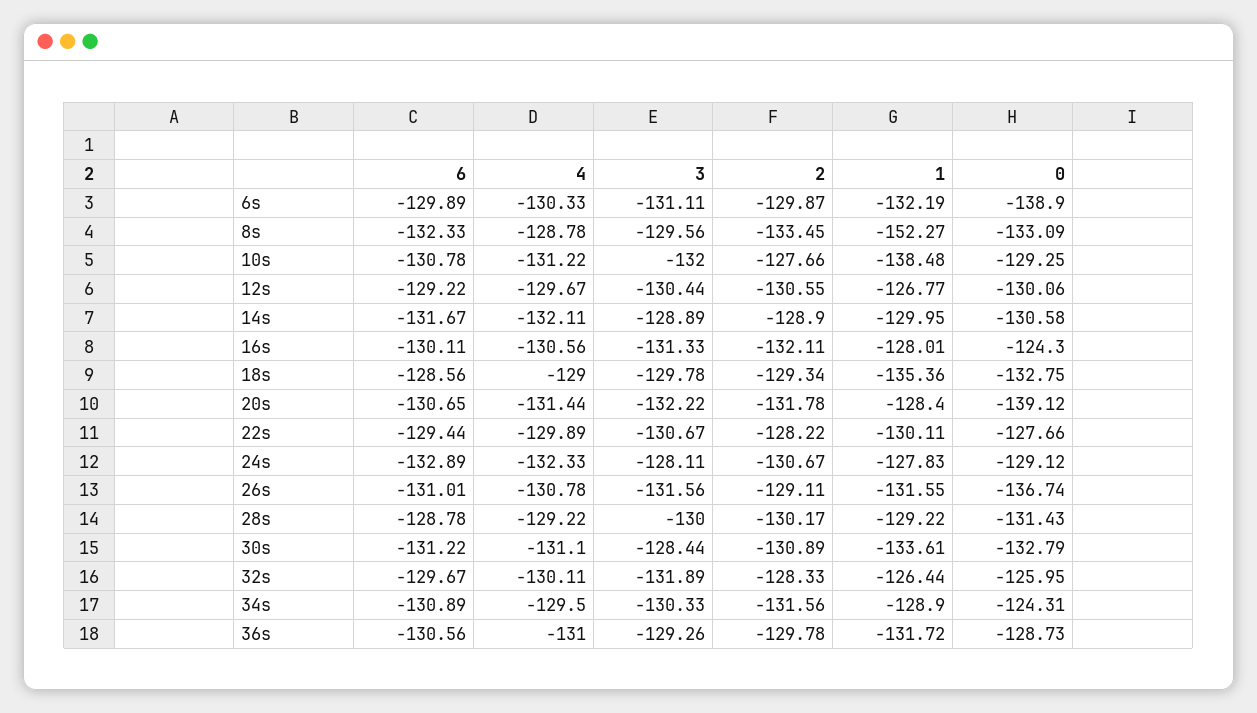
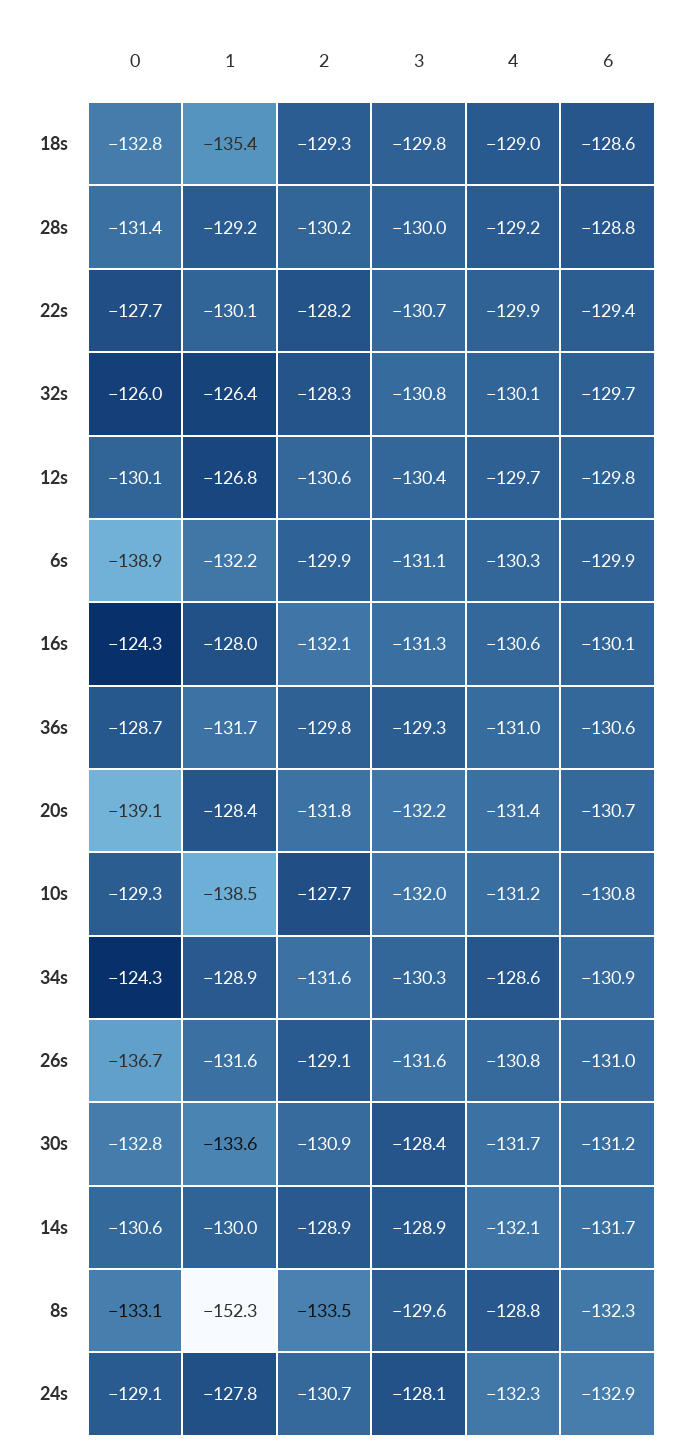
  {
    "6": {
      "6s": -129.89,
      "8s": -132.33,
      "10s": -130.78,
-     "12s": -129.22,
+     "12s": -129.8,
      "14s": -131.67,
      "16s": -130.11,
      "18s": -128.56,
      "20s": -130.65,
      "22s": -129.44,
      "24s": -132.89,
      "26s": -131.01,
      "28s": -128.78,
      "30s": -131.22,
      "32s": -129.67,
      "34s": -130.89,
      "36s": -130.56
    },
    "4": {
      "6s": -130.33,
      "8s": -128.78,
      "10s": -131.22,
      "12s": -129.67,
      "14s": -132.11,
      "16s": -130.56,
      "18s": -129,
      "20s": -131.44,
      "22s": -129.89,
      "24s": -132.33,
      "26s": -130.78,
      "28s": -129.22,
-     "30s": -131.1,
+     "30s": -131.7,
      "32s": -130.11,
-     "34s": -129.5,
+     "34s": -128.6,
      "36s": -131
    },
    "3": {
      "6s": -131.11,
      "8s": -129.56,
      "10s": -132,
      "12s": -130.44,
      "14s": -128.89,
      "16s": -131.33,
      "18s": -129.78,
      "20s": -132.22,
      "22s": -130.67,
      "24s": -128.11,
      "26s": -131.56,
      "28s": -130,
      "30s": -128.44,
-     "32s": -131.89,
+     "32s": -130.8,
      "34s": -130.33,
      "36s": -129.26
    },
    "2": {
      "6s": -129.87,
      "8s": -133.45,
      "10s": -127.66,
      "12s": -130.55,
      "14s": -128.9,
      "16s": -132.11,
      "18s": -129.34,
      "20s": -131.78,
      "22s": -128.22,
      "24s": -130.67,
      "26s": -129.11,
      "28s": -130.17,
      "30s": -130.89,
      "32s": -128.33,
      "34s": -131.56,
      "36s": -129.78
    },
    "1": {
      "6s": -132.19,
      "8s": -152.27,
      "10s": -138.48,
      "12s": -126.77,
      "14s": -129.95,
      "16s": -128.01,
      "18s": -135.36,
      "20s": -128.4,
      "22s": -130.11,
      "24s": -127.83,
      "26s": -131.55,
      "28s": -129.22,
      "30s": -133.61,
      "32s": -126.44,
      "34s": -128.9,
      "36s": -131.72
    },
    "0": {
      "6s": -138.9,
      "8s": -133.09,
      "10s": -129.25,
      "12s": -130.06,
      "14s": -130.58,
      "16s": -124.3,
      "18s": -132.75,
      "20s": -139.12,
      "22s": -127.66,
      "24s": -129.12,
      "26s": -136.74,
      "28s": -131.43,
      "30s": -132.79,
      "32s": -125.95,
      "34s": -124.31,
      "36s": -128.73
    }
  }

